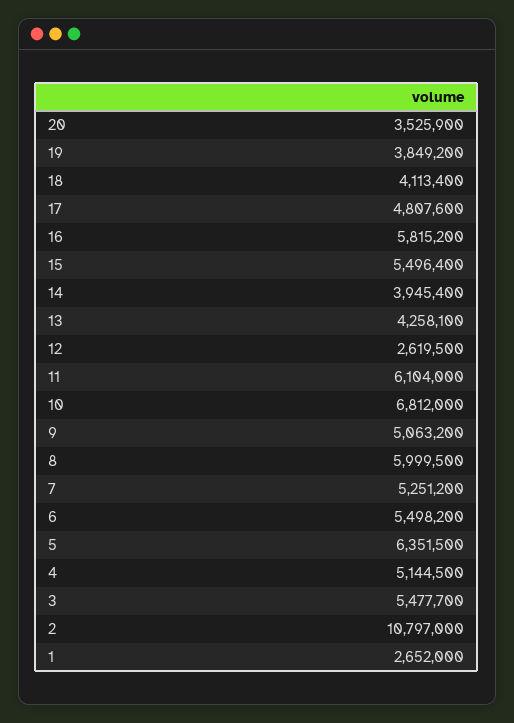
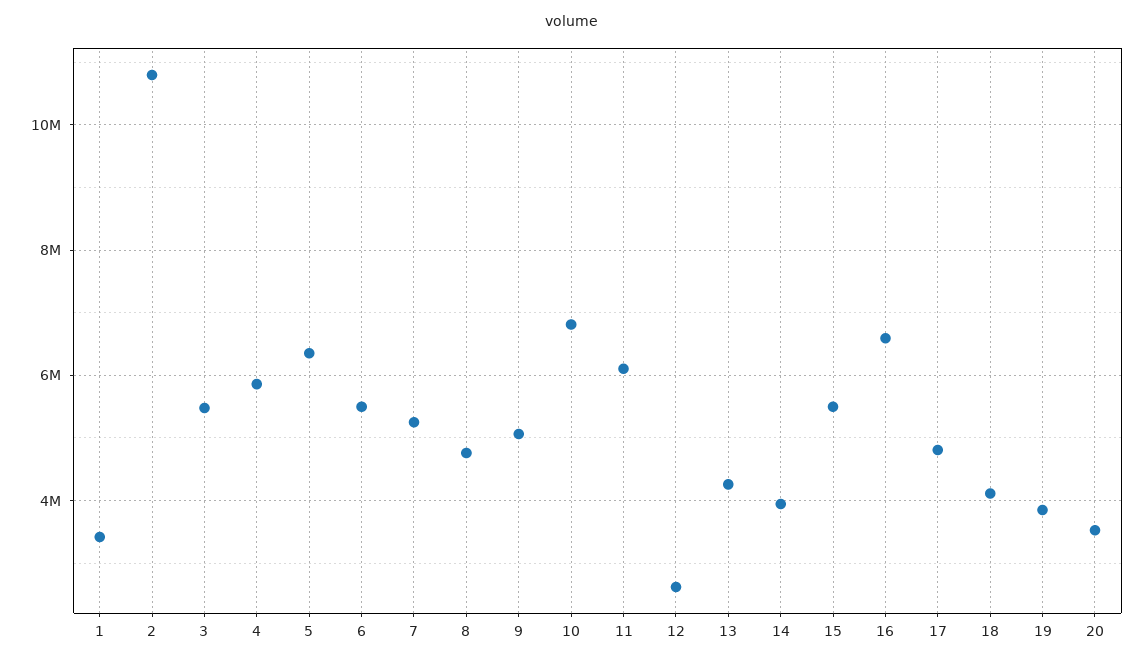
  {
    "20": 3525900,
    "19": 3849200,
    "18": 4113400,
    "17": 4807600,
-   "16": 5815200,
+   "16": 6600000,
    "15": 5496400,
    "14": 3945400,
    "13": 4258100,
    "12": 2619500,
    "11": 6104000,
    "10": 6812000,
    "9": 5063200,
-   "8": 5999500,
+   "8": 4800000,
    "7": 5251200,
    "6": 5498200,
    "5": 6351500,
-   "4": 5144500,
+   "4": 5800000,
    "3": 5477700,
    "2": 10797000,
-   "1": 2652000
+   "1": 3400000
  }

